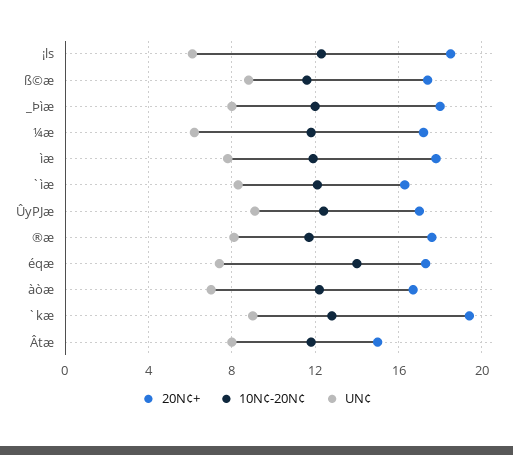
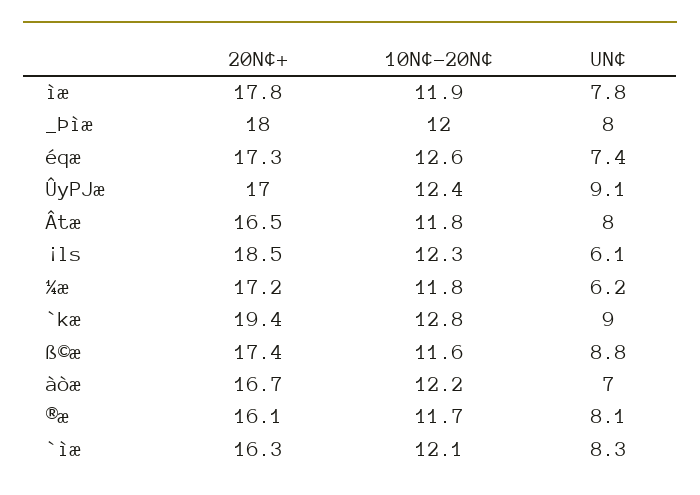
  {
    "20N¢+": {
      "¡ls": 18.5,
      "ß©æ": 17.4,
      "_Þìæ": 18,
      "¼æ": 17.2,
      "ìæ": 17.8,
      "`ìæ": 16.3,
      "ÛyPJæ": 17,
-     "®æ": 17.5,
+     "®æ": 16.1,
      "éqæ": 17.3,
      "àòæ": 16.7,
      "`kæ": 19.4,
-     "Âtæ": 15
+     "Âtæ": 16.5
    },
    "10N¢-20N¢": {
      "¡ls": 12.3,
      "ß©æ": 11.6,
      "_Þìæ": 12,
      "¼æ": 11.8,
      "ìæ": 11.9,
      "`ìæ": 12.1,
      "ÛyPJæ": 12.4,
      "®æ": 11.7,
-     "éqæ": 14,
+     "éqæ": 12.6,
      "àòæ": 12.2,
      "`kæ": 12.8,
      "Âtæ": 11.8
    },
    "UN¢": {
      "¡ls": 6.1,
      "ß©æ": 8.8,
      "_Þìæ": 8,
      "¼æ": 6.2,
      "ìæ": 7.8,
      "`ìæ": 8.3,
      "ÛyPJæ": 9.1,
      "®æ": 8.1,
      "éqæ": 7.4,
      "àòæ": 7,
      "`kæ": 9,
      "Âtæ": 8
    }
  }

